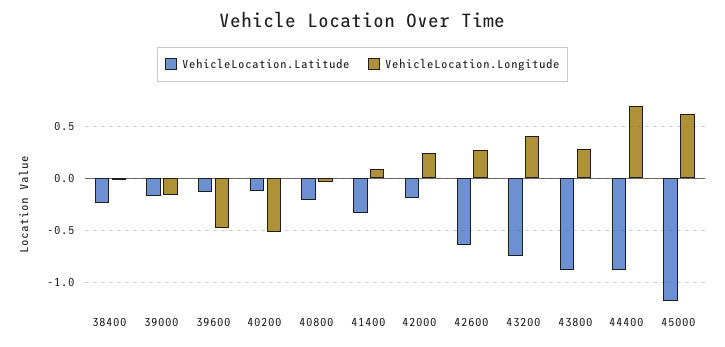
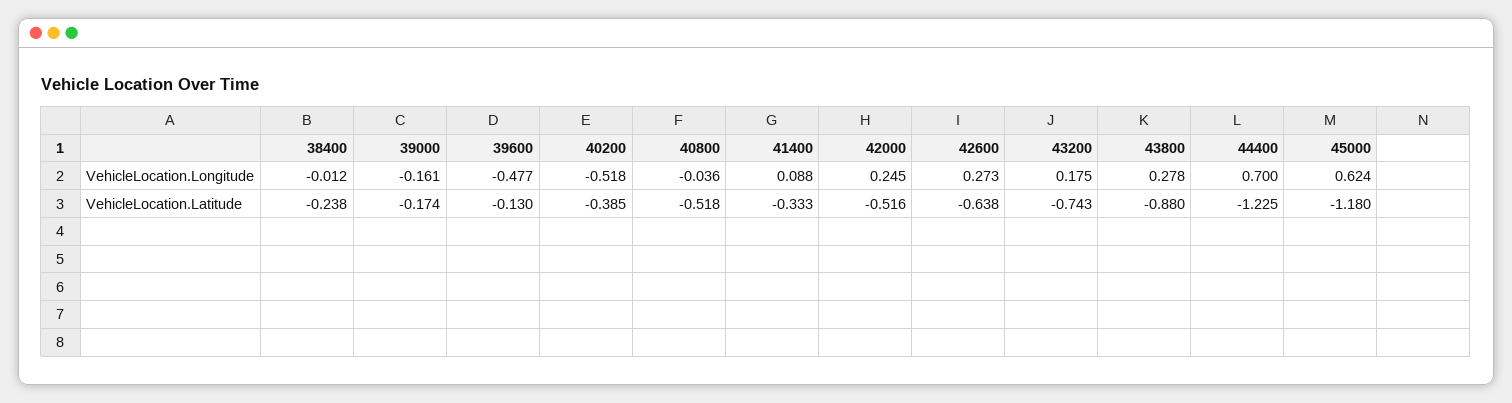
  {
    "VehicleLocation.Latitude": {
      "38400": -0.238,
      "39000": -0.174,
      "39600": -0.13,
-     "40200": -0.1,
+     "40200": -0.385,
-     "40800": -0.2,
+     "40800": -0.518,
      "41400": -0.333,
-     "42000": -0.2,
+     "42000": -0.516,
      "42600": -0.638,
      "43200": -0.743,
      "43800": -0.88,
-     "44400": -0.9,
+     "44400": -1.225,
      "45000": -1.18
    },
    "VehicleLocation.Longitude": {
      "38400": -0.012,
      "39000": -0.161,
      "39600": -0.477,
      "40200": -0.518,
      "40800": -0.036,
      "41400": 0.088,
      "42000": 0.245,
      "42600": 0.273,
-     "43200": 0.4,
+     "43200": 0.175,
      "43800": 0.278,
      "44400": 0.7,
      "45000": 0.624
    }
  }

